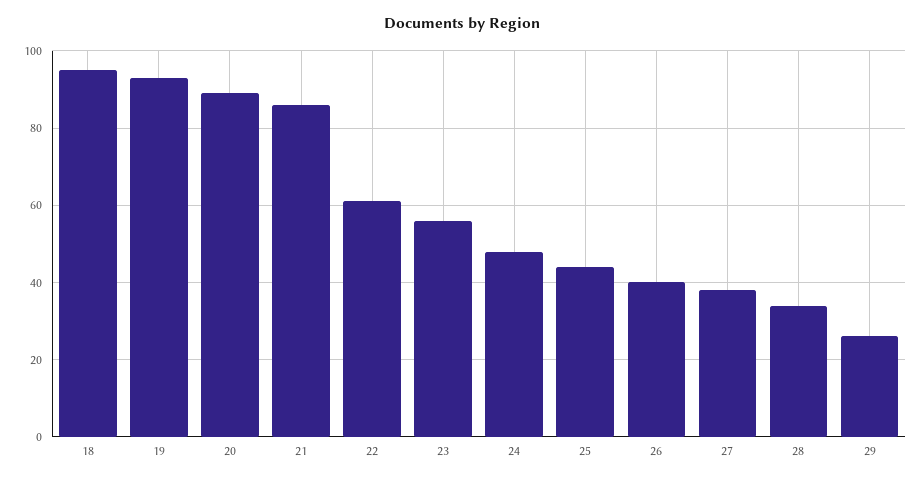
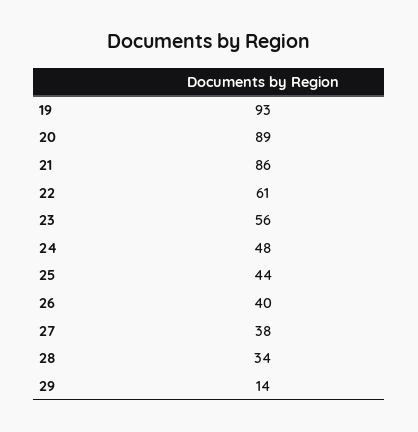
  {
-   "18": 95,
    "19": 93,
    "20": 89,
    "21": 86,
    "22": 61,
    "23": 56,
    "24": 48,
    "25": 44,
    "26": 40,
    "27": 38,
    "28": 34,
-   "29": 25
+   "29": 14
  }

